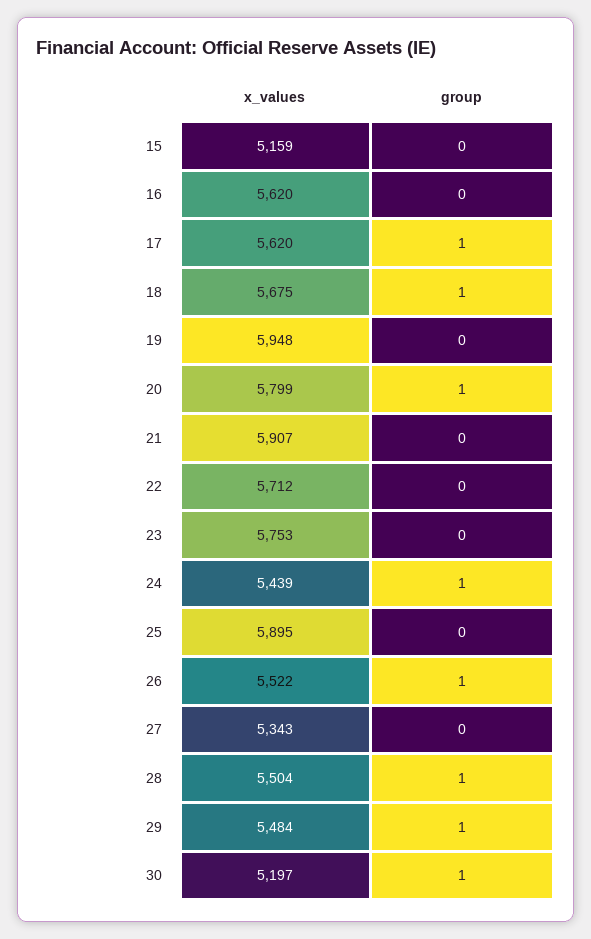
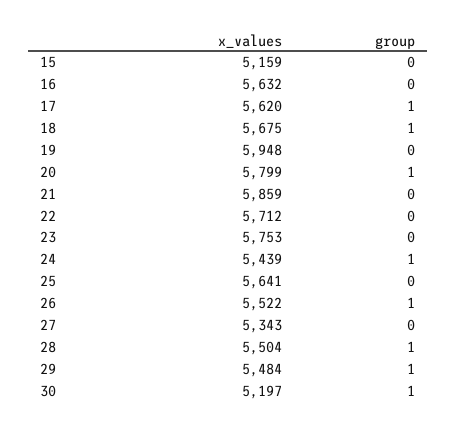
  {
    "x_values": {
      "15": 5159,
-     "16": 5620,
+     "16": 5632,
      "17": 5620,
      "18": 5675,
      "19": 5948,
      "20": 5799,
-     "21": 5907,
+     "21": 5859,
      "22": 5712,
      "23": 5753,
      "24": 5439,
-     "25": 5895,
+     "25": 5641,
      "26": 5522,
      "27": 5343,
      "28": 5504,
      "29": 5484,
      "30": 5197
    },
    "group": {
      "15": 0,
      "16": 0,
      "17": 1,
      "18": 1,
      "19": 0,
      "20": 1,
      "21": 0,
      "22": 0,
      "23": 0,
      "24": 1,
      "25": 0,
      "26": 1,
      "27": 0,
      "28": 1,
      "29": 1,
      "30": 1
    }
  }

